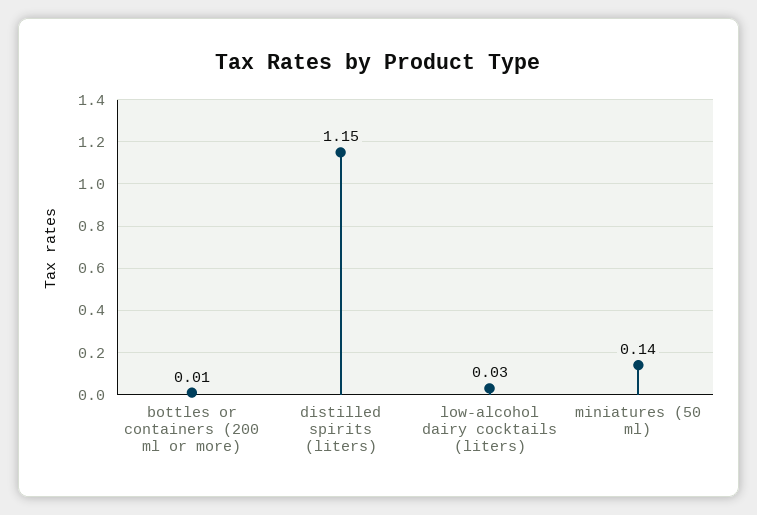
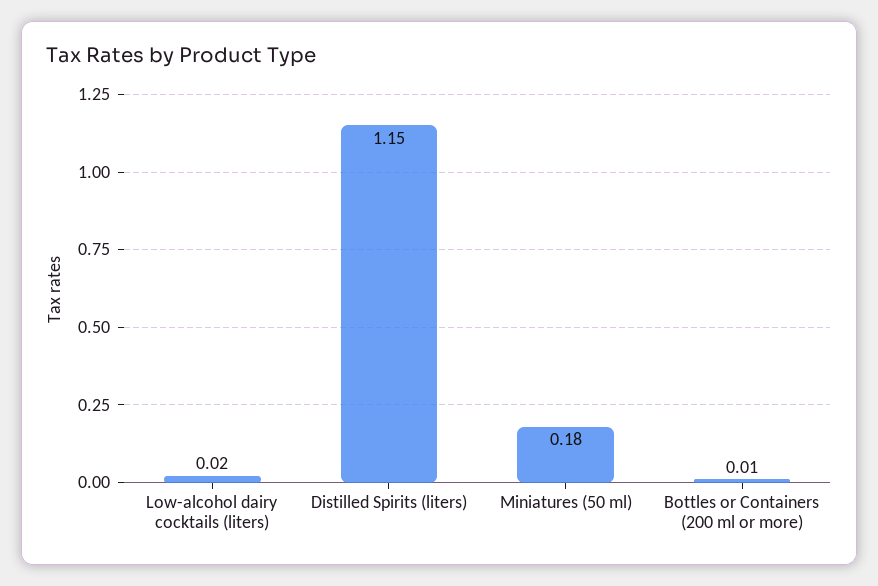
  {
    "bottles or containers (200 ml or more)": 0.01,
    "distilled spirits (liters)": 1.15,
-   "low-alcohol dairy cocktails (liters)": 0.03,
+   "low-alcohol dairy cocktails (liters)": 0.02,
-   "miniatures (50 ml)": 0.14
+   "miniatures (50 ml)": 0.18
  }

